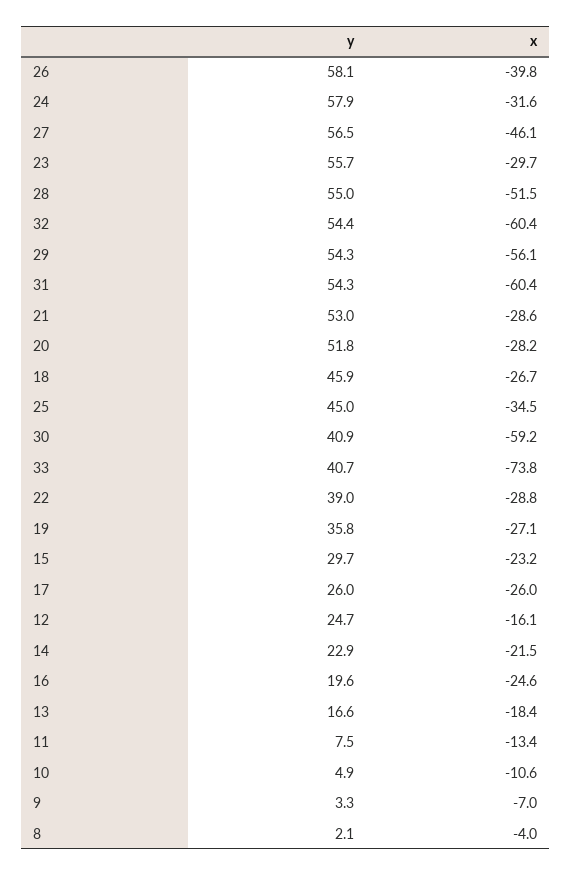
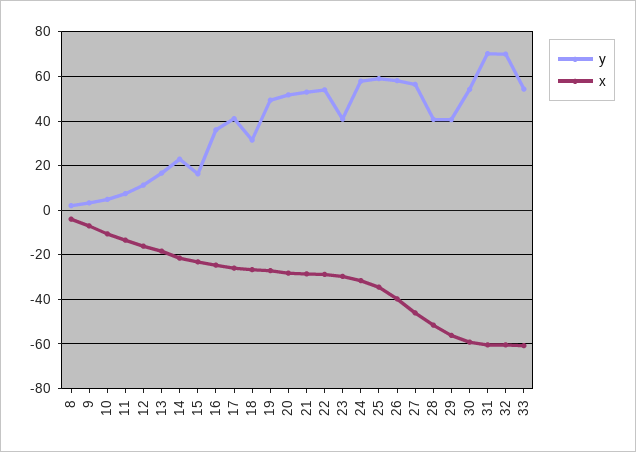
  {
    "y": {
      "26": 58.1,
      "24": 57.9,
      "27": 56.5,
-     "23": 55.7,
+     "23": 40,
-     "28": 55,
+     "28": 40,
-     "32": 54.4,
+     "32": 70,
-     "29": 54.3,
+     "29": 40,
-     "31": 54.3,
+     "31": 70,
      "21": 53,
      "20": 51.8,
-     "18": 45.9,
+     "18": 30,
-     "25": 45,
+     "25": 60,
-     "30": 40.9,
+     "30": 55,
-     "33": 40.7,
+     "33": 55,
-     "22": 39,
+     "22": 55,
-     "19": 35.8,
+     "19": 50,
-     "15": 29.7,
+     "15": 15,
-     "17": 26,
+     "17": 40,
-     "12": 24.7,
+     "12": 10,
      "14": 22.9,
-     "16": 19.6,
+     "16": 35,
      "13": 16.6,
      "11": 7.5,
      "10": 4.9,
      "9": 3.3,
      "8": 2.1
    },
    "x": {
      "26": -39.8,
      "24": -31.6,
      "27": -46.1,
      "23": -29.7,
      "28": -51.5,
      "32": -60.4,
      "29": -56.1,
      "31": -60.4,
      "21": -28.6,
      "20": -28.2,
      "18": -26.7,
      "25": -34.5,
      "30": -59.2,
-     "33": -73.8,
+     "33": -60,
      "22": -28.8,
      "19": -27.1,
      "15": -23.2,
      "17": -26,
      "12": -16.1,
      "14": -21.5,
      "16": -24.6,
      "13": -18.4,
      "11": -13.4,
      "10": -10.6,
      "9": -7,
      "8": -4
    }
  }

